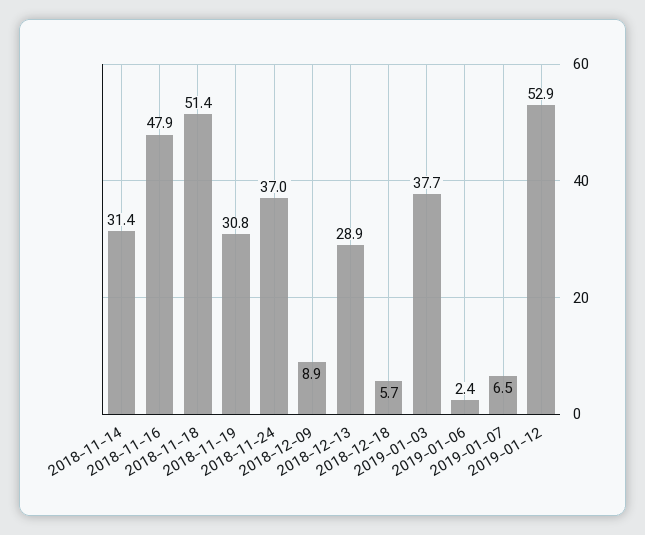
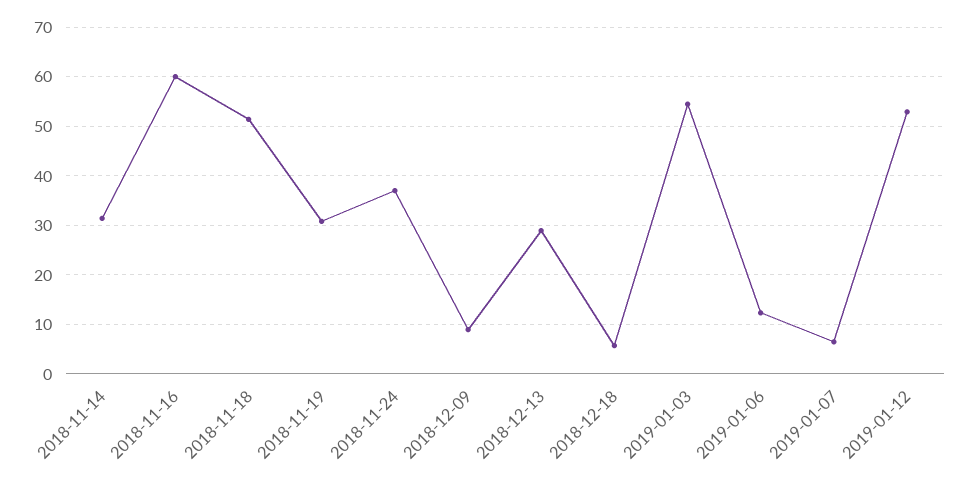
  {
    "2018-11-14": 31.4,
-   "2018-11-16": 47.9,
+   "2018-11-16": 60,
    "2018-11-18": 51.4,
    "2018-11-19": 30.8,
    "2018-11-24": 37,
    "2018-12-09": 8.9,
    "2018-12-13": 28.9,
    "2018-12-18": 5.7,
-   "2019-01-03": 37.7,
+   "2019-01-03": 54,
-   "2019-01-06": 2.4,
+   "2019-01-06": 12,
    "2019-01-07": 6.5,
    "2019-01-12": 52.9
  }

